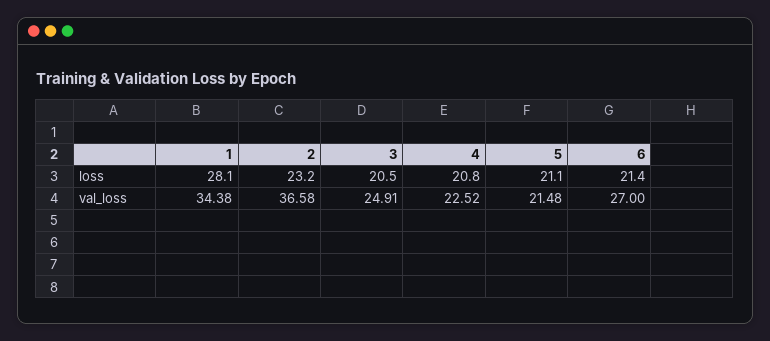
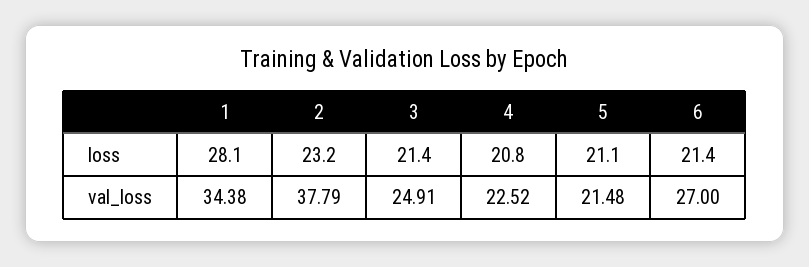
  {
    "1": {
      "loss": 28.1,
      "val_loss": 34.38
    },
    "2": {
      "loss": 23.2,
-     "val_loss": 36.58
+     "val_loss": 37.79
    },
    "3": {
-     "loss": 20.5,
+     "loss": 21.4,
      "val_loss": 24.91
    },
    "4": {
      "loss": 20.8,
      "val_loss": 22.52
    },
    "5": {
      "loss": 21.1,
      "val_loss": 21.48
    },
    "6": {
      "loss": 21.4,
      "val_loss": 27
    }
  }

